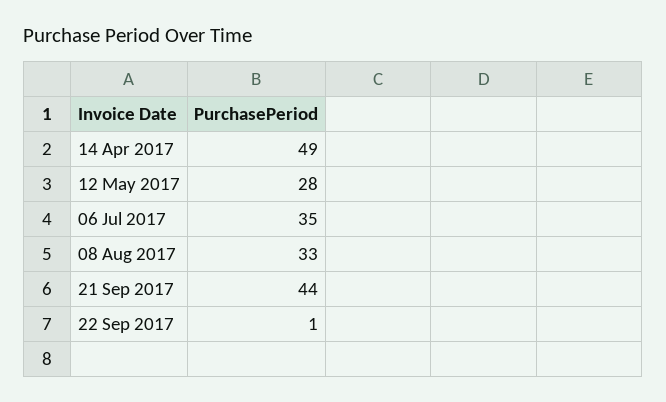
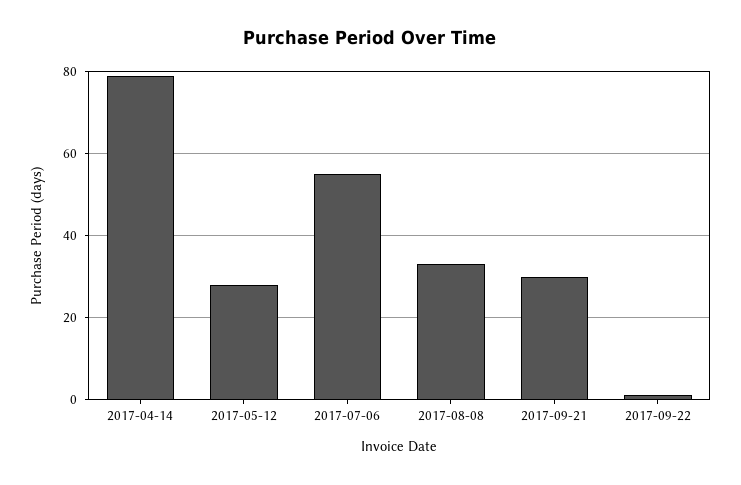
  {
-   "14 Apr 2017": 49,
+   "14 Apr 2017": 80,
    "12 May 2017": 28,
-   "06 Jul 2017": 35,
+   "06 Jul 2017": 55,
    "08 Aug 2017": 33,
-   "21 Sep 2017": 44,
+   "21 Sep 2017": 30,
    "22 Sep 2017": 1
  }

